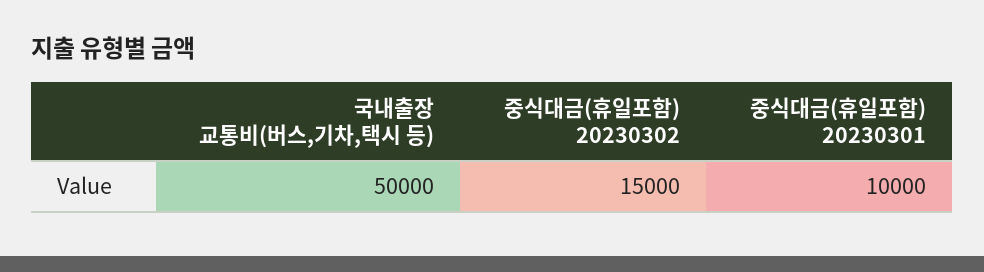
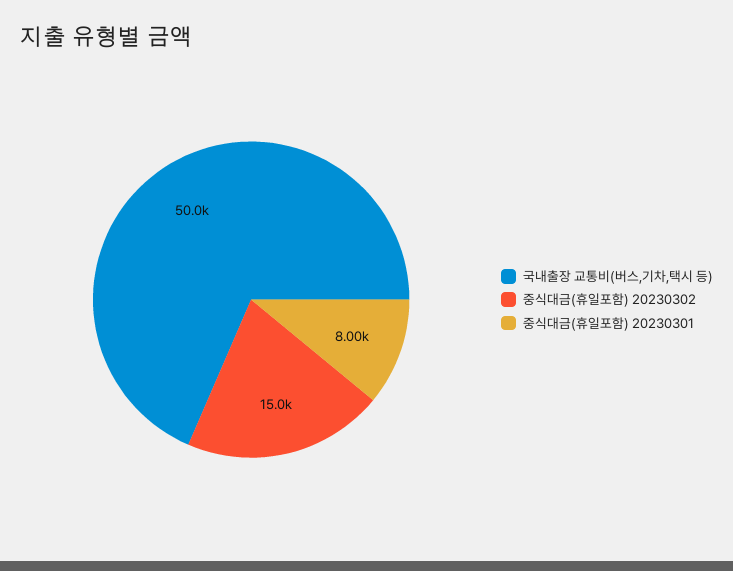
  {
    "국내출장 교통비(버스,기차,택시 등)": 50000,
    "중식대금(휴일포함) 20230302": 15000,
-   "중식대금(휴일포함) 20230301": 10000
+   "중식대금(휴일포함) 20230301": 8000
  }

